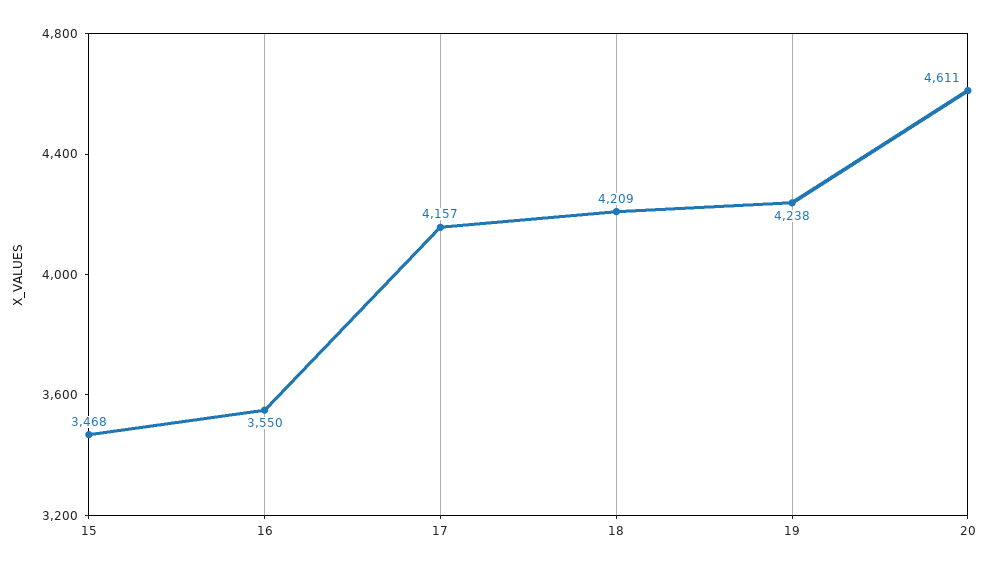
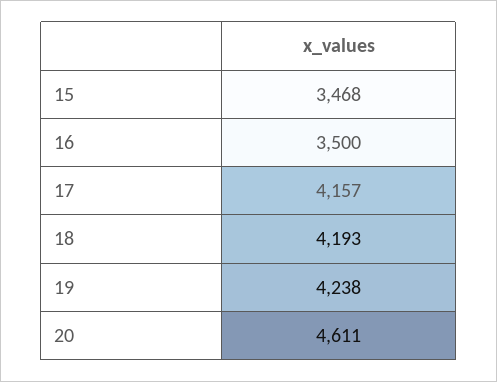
  {
    "15": 3468,
-   "16": 3550,
+   "16": 3500,
    "17": 4157,
-   "18": 4209,
+   "18": 4193,
    "19": 4238,
    "20": 4611
  }

